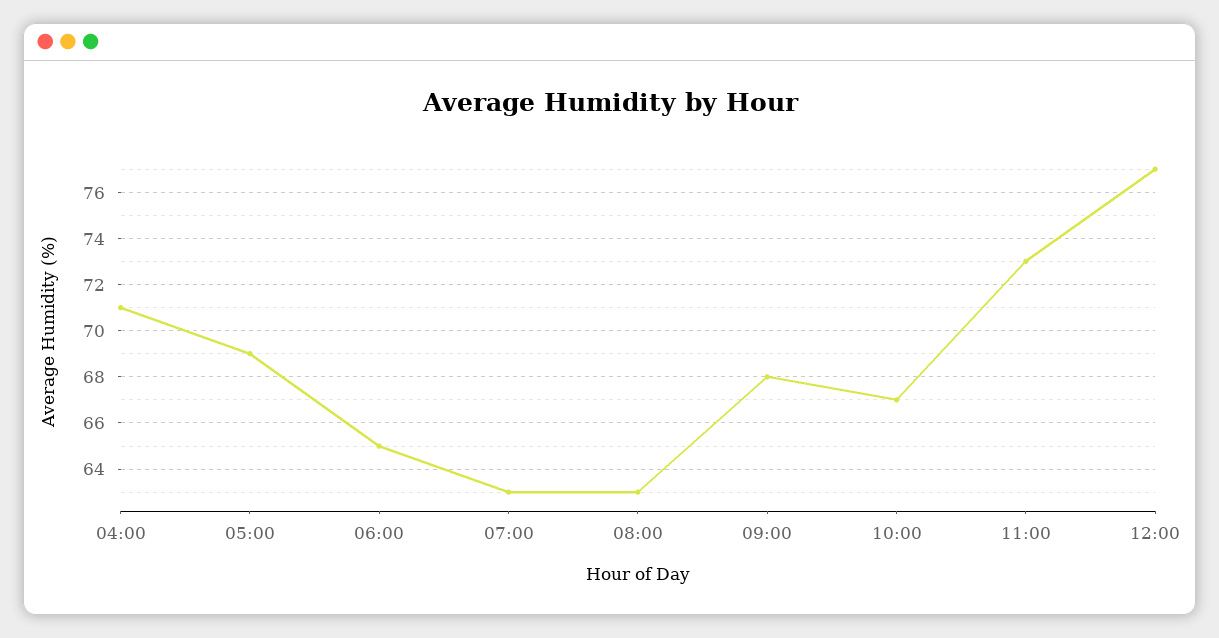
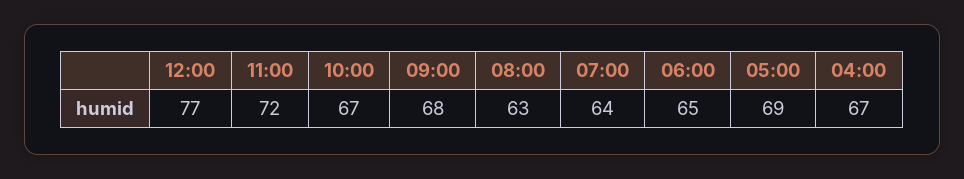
  {
-   "04:00": 71,
+   "04:00": 67,
    "05:00": 69,
    "06:00": 65,
-   "07:00": 63,
+   "07:00": 64,
    "08:00": 63,
    "09:00": 68,
    "10:00": 67,
-   "11:00": 73,
+   "11:00": 72,
    "12:00": 77
  }

